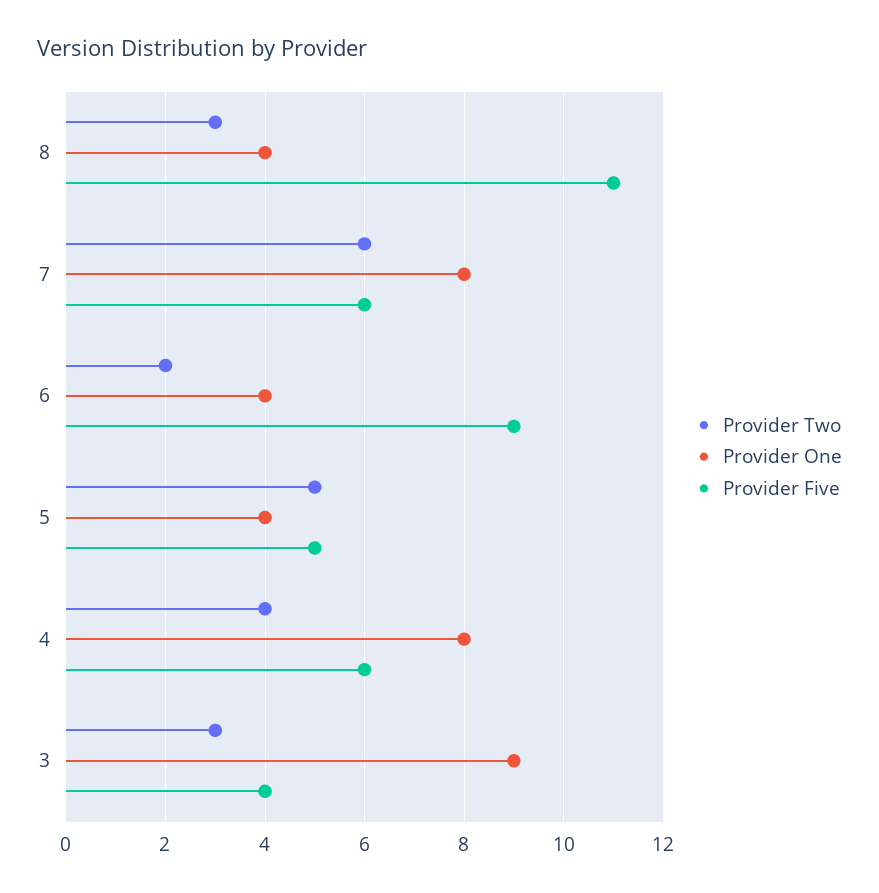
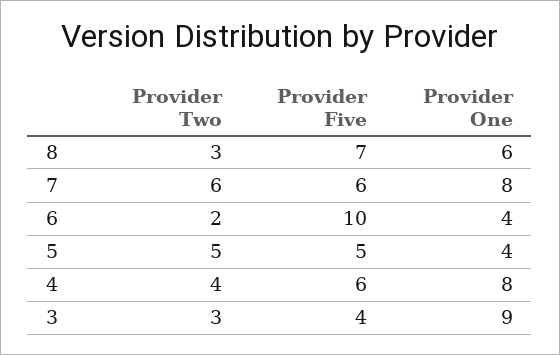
  {
    "Provider Two": {
      "8": 3,
      "7": 6,
      "6": 2,
      "5": 5,
      "4": 4,
      "3": 3
    },
    "Provider One": {
-     "8": 4,
+     "8": 6,
      "7": 8,
      "6": 4,
      "5": 4,
      "4": 8,
      "3": 9
    },
    "Provider Five": {
-     "8": 11,
+     "8": 7,
      "7": 6,
-     "6": 9,
+     "6": 10,
      "5": 5,
      "4": 6,
      "3": 4
    }
  }

